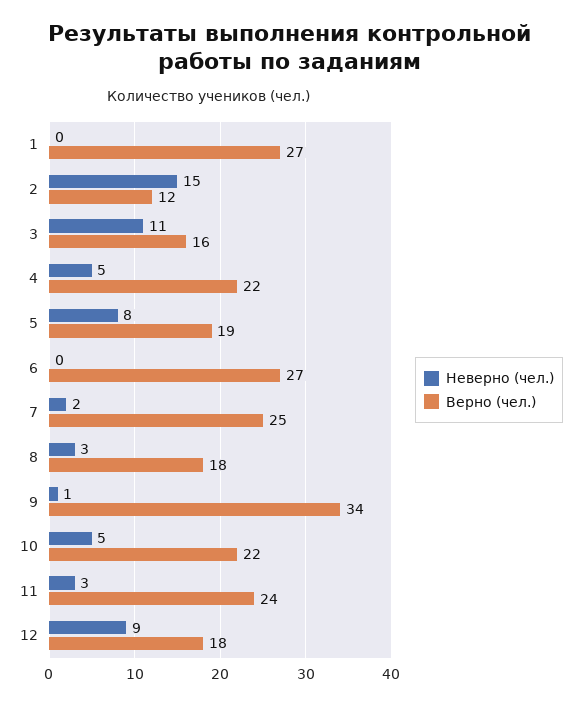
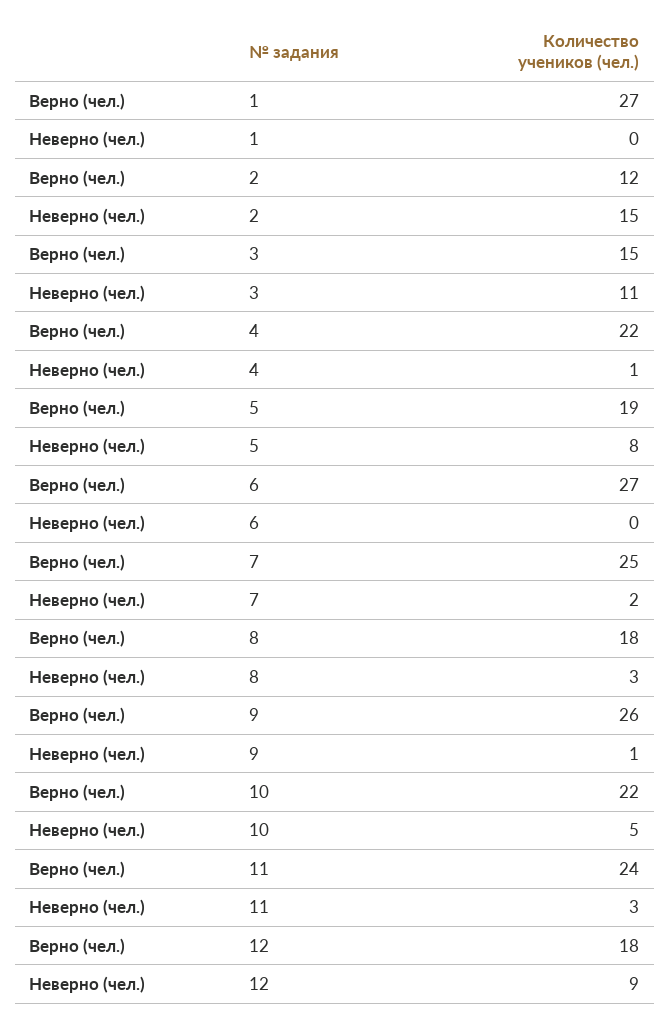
  {
    "Неверно (чел.)": {
      "1": 0,
      "2": 15,
      "3": 11,
-     "4": 5,
+     "4": 1,
      "5": 8,
      "6": 0,
      "7": 2,
      "8": 3,
      "9": 1,
      "10": 5,
      "11": 3,
      "12": 9
    },
    "Верно (чел.)": {
      "1": 27,
      "2": 12,
-     "3": 16,
+     "3": 15,
      "4": 22,
      "5": 19,
      "6": 27,
      "7": 25,
      "8": 18,
-     "9": 34,
+     "9": 26,
      "10": 22,
      "11": 24,
      "12": 18
    }
  }

